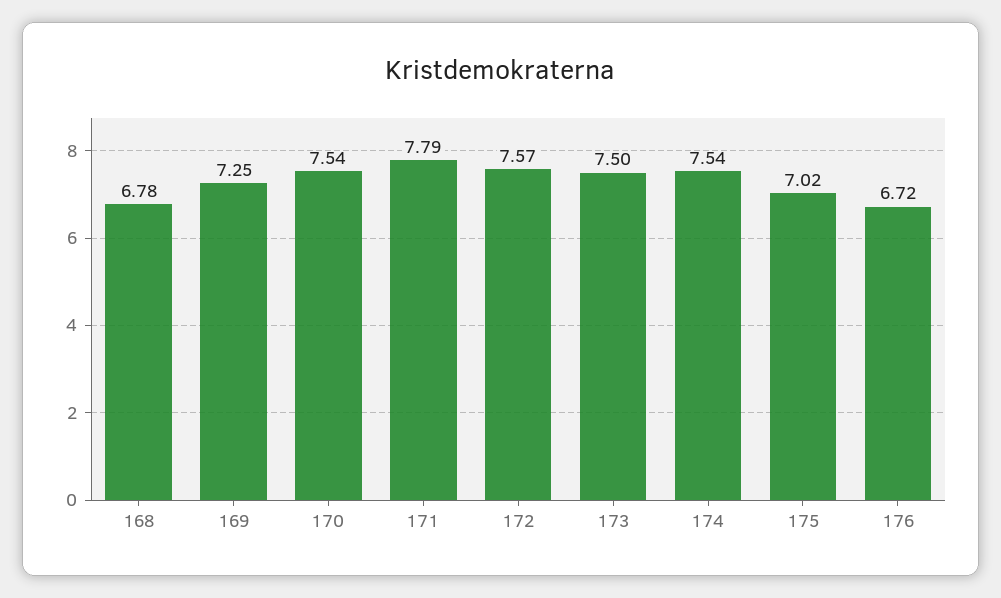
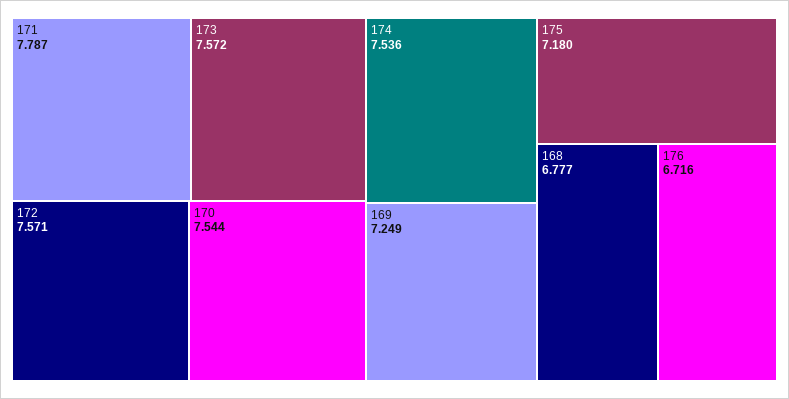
  {
    "168": 6.777,
    "169": 7.249,
    "170": 7.544,
    "171": 7.787,
    "172": 7.571,
-   "173": 7.5,
+   "173": 7.572,
    "174": 7.536,
-   "175": 7.02,
+   "175": 7.18,
    "176": 6.716
  }

